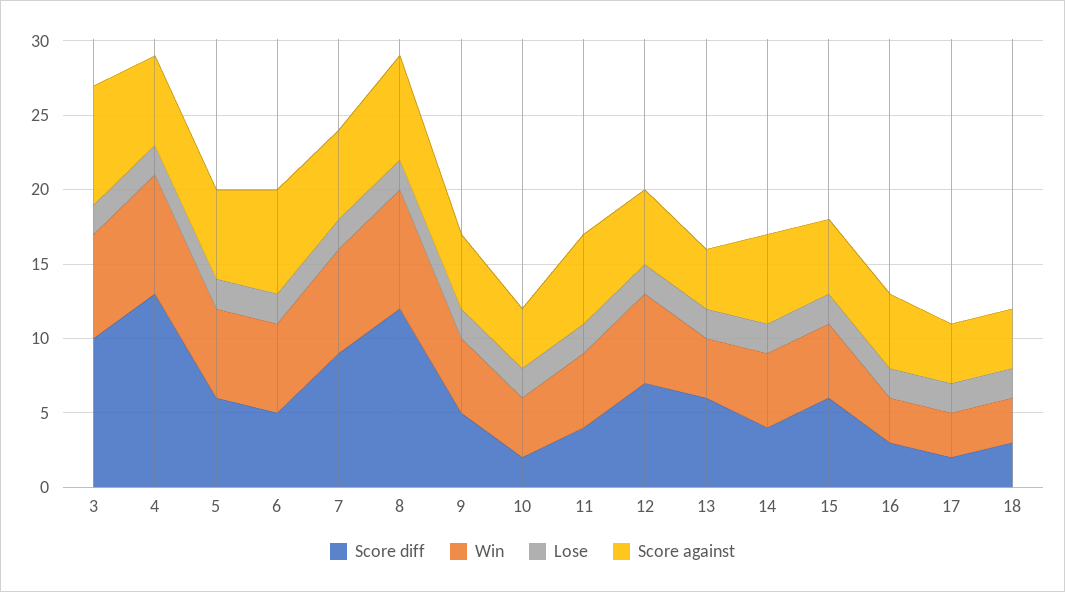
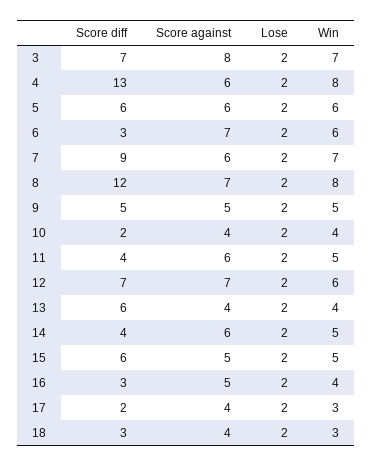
  {
    "Score diff": {
-     "3": 10,
+     "3": 7,
      "4": 13,
      "5": 6,
-     "6": 5,
+     "6": 3,
      "7": 9,
      "8": 12,
      "9": 5,
      "10": 2,
      "11": 4,
      "12": 7,
      "13": 6,
      "14": 4,
      "15": 6,
      "16": 3,
      "17": 2,
      "18": 3
    },
    "Win": {
      "3": 7,
      "4": 8,
      "5": 6,
      "6": 6,
      "7": 7,
      "8": 8,
      "9": 5,
      "10": 4,
      "11": 5,
      "12": 6,
      "13": 4,
      "14": 5,
      "15": 5,
-     "16": 3,
+     "16": 4,
      "17": 3,
      "18": 3
    },
    "Lose": {
      "3": 2,
      "4": 2,
      "5": 2,
      "6": 2,
      "7": 2,
      "8": 2,
      "9": 2,
      "10": 2,
      "11": 2,
      "12": 2,
      "13": 2,
      "14": 2,
      "15": 2,
      "16": 2,
      "17": 2,
      "18": 2
    },
    "Score against": {
      "3": 8,
      "4": 6,
      "5": 6,
      "6": 7,
      "7": 6,
      "8": 7,
      "9": 5,
      "10": 4,
      "11": 6,
-     "12": 5,
+     "12": 7,
      "13": 4,
      "14": 6,
      "15": 5,
      "16": 5,
      "17": 4,
      "18": 4
    }
  }

